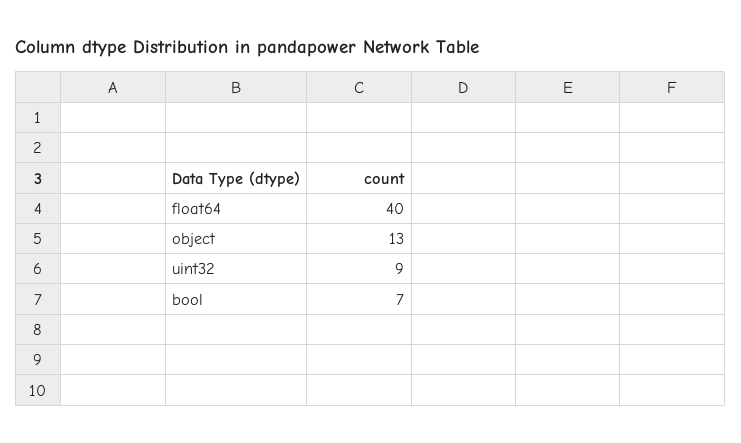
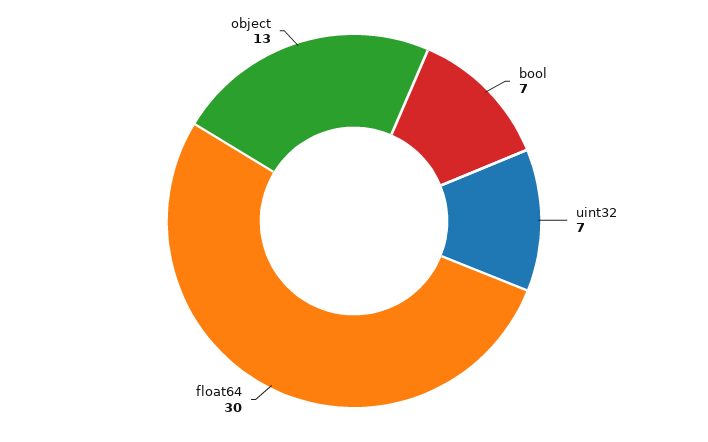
  {
-   "float64": 40,
+   "float64": 30,
    "object": 13,
-   "uint32": 9,
+   "uint32": 7,
    "bool": 7
  }

